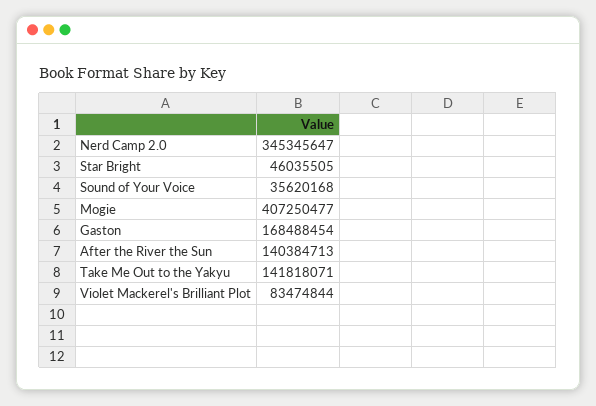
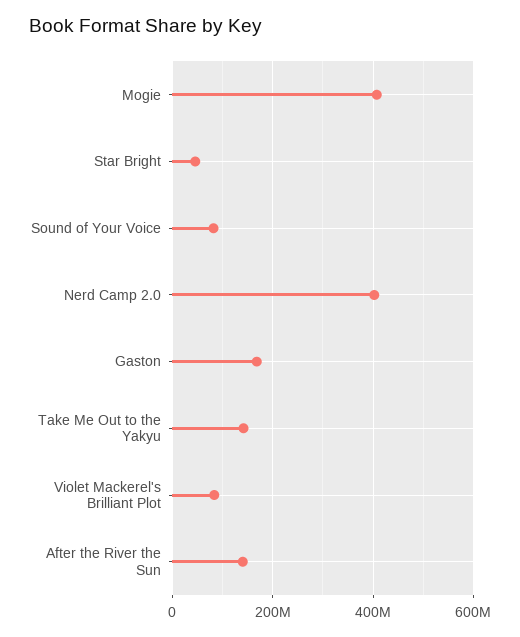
  {
-   "Nerd Camp 2.0": 345345647,
+   "Nerd Camp 2.0": 400000000,
    "Star Bright": 46035505,
-   "Sound of Your Voice": 35620168,
+   "Sound of Your Voice": 80000000,
    "Mogie": 407250477,
    "Gaston": 168488454,
    "After the River the Sun": 140384713,
    "Take Me Out to the Yakyu": 141818071,
    "Violet Mackerel's Brilliant Plot": 83474844
  }

